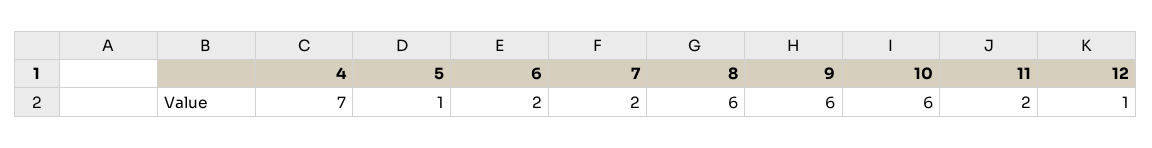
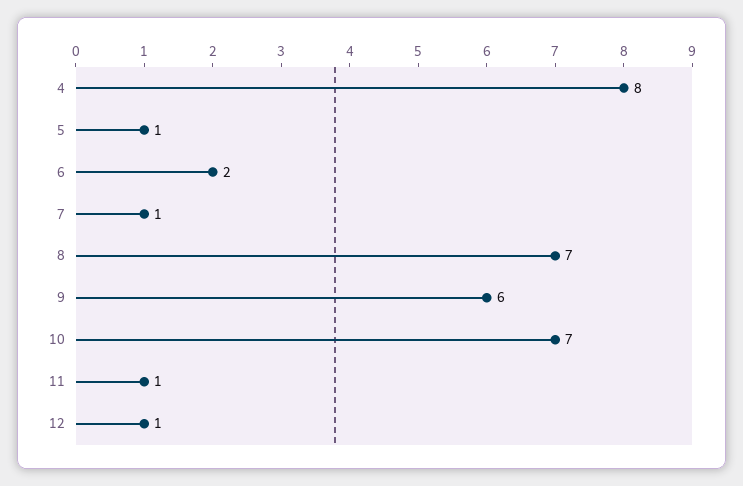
  {
-   "4": 7,
+   "4": 8,
    "5": 1,
    "6": 2,
-   "7": 2,
+   "7": 1,
-   "8": 6,
+   "8": 7,
    "9": 6,
-   "10": 6,
+   "10": 7,
-   "11": 2,
+   "11": 1,
    "12": 1
  }

